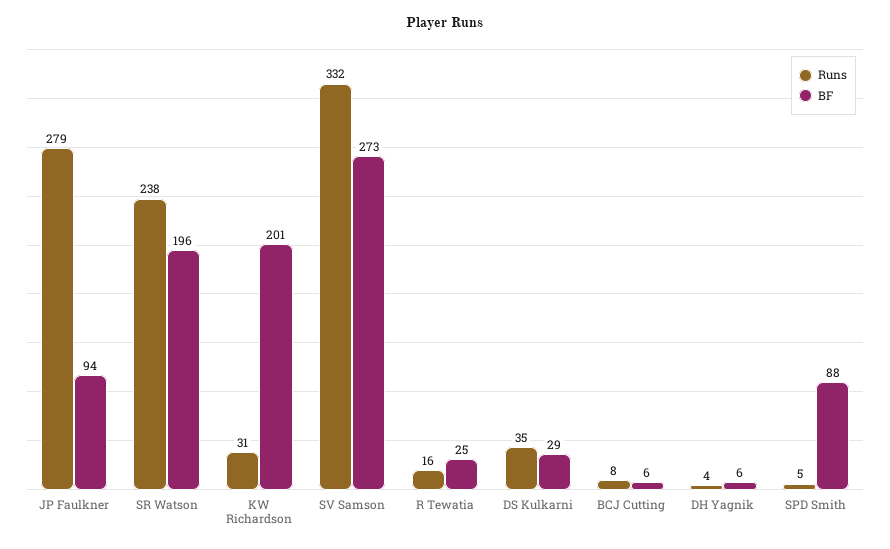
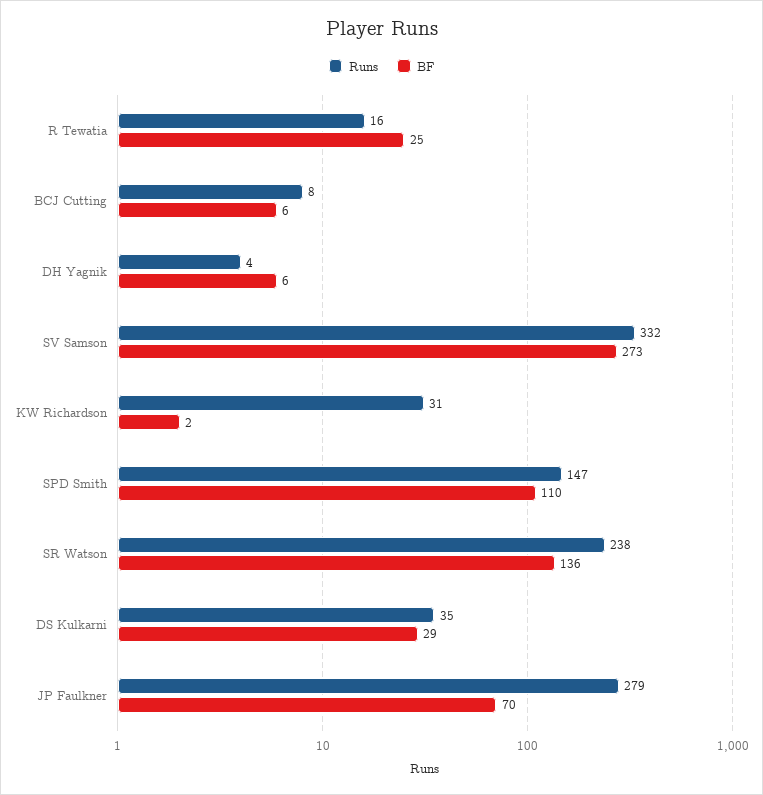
  {
    "Runs": {
      "JP Faulkner": 279,
      "SR Watson": 238,
      "KW Richardson": 31,
      "SV Samson": 332,
      "R Tewatia": 16,
      "DS Kulkarni": 35,
      "BCJ Cutting": 8,
      "DH Yagnik": 4,
-     "SPD Smith": 5
+     "SPD Smith": 147
    },
    "BF": {
-     "JP Faulkner": 94,
+     "JP Faulkner": 70,
-     "SR Watson": 196,
+     "SR Watson": 136,
-     "KW Richardson": 201,
+     "KW Richardson": 2,
      "SV Samson": 273,
      "R Tewatia": 25,
      "DS Kulkarni": 29,
      "BCJ Cutting": 6,
      "DH Yagnik": 6,
-     "SPD Smith": 88
+     "SPD Smith": 110
    }
  }

